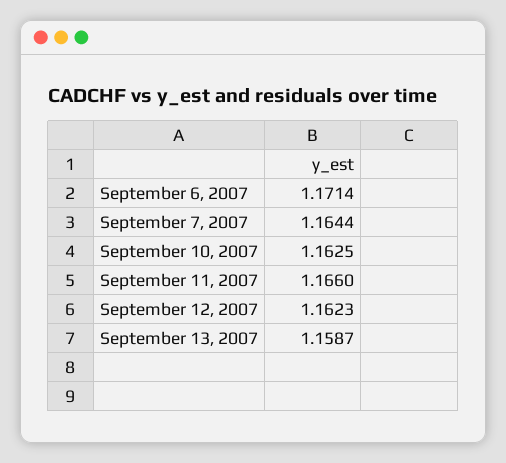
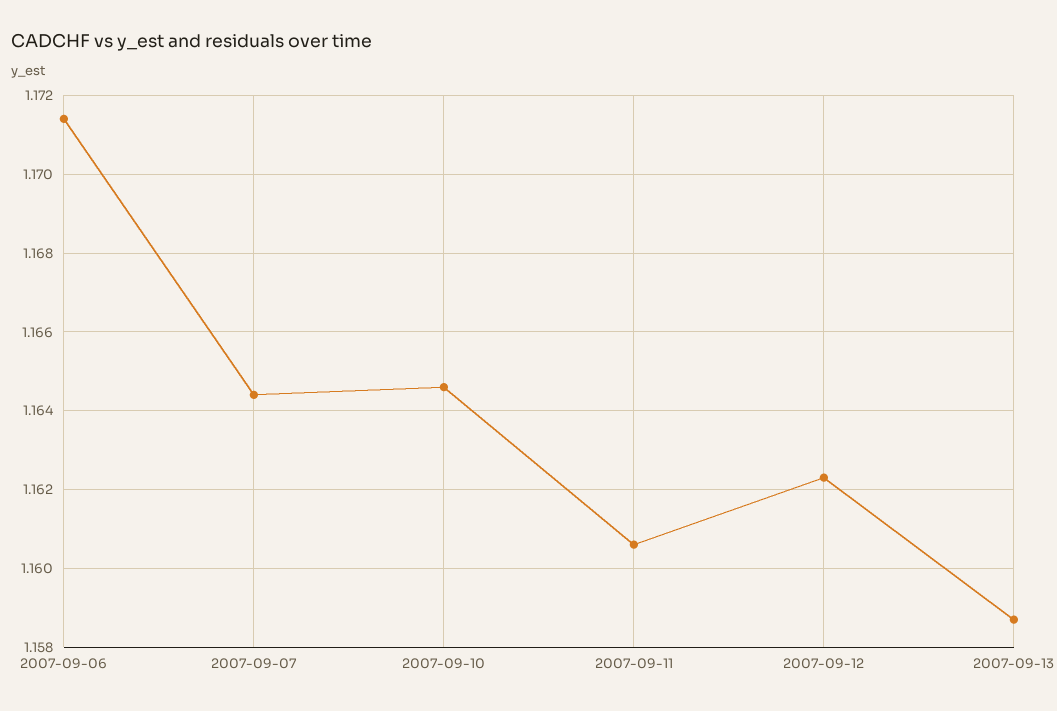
  {
    "September 6, 2007": 1.1714,
    "September 7, 2007": 1.1644,
-   "September 10, 2007": 1.1625,
+   "September 10, 2007": 1.1645,
-   "September 11, 2007": 1.166,
+   "September 11, 2007": 1.1605,
    "September 12, 2007": 1.1623,
    "September 13, 2007": 1.1587
  }

